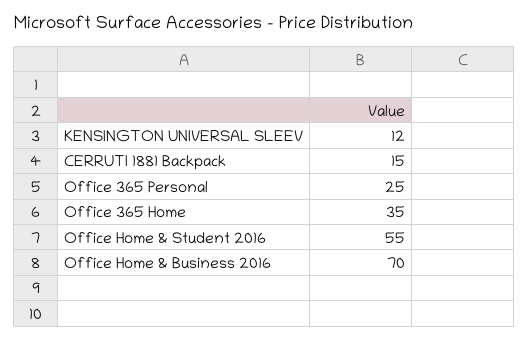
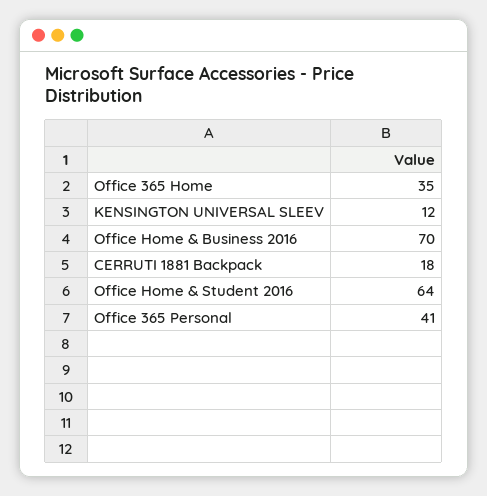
  {
    "KENSINGTON UNIVERSAL SLEEV": 12,
-   "CERRUTI 1881 Backpack": 15,
+   "CERRUTI 1881 Backpack": 18,
-   "Office 365 Personal": 25,
+   "Office 365 Personal": 41,
    "Office 365 Home": 35,
-   "Office Home & Student 2016": 55,
+   "Office Home & Student 2016": 64,
    "Office Home & Business 2016": 70
  }

